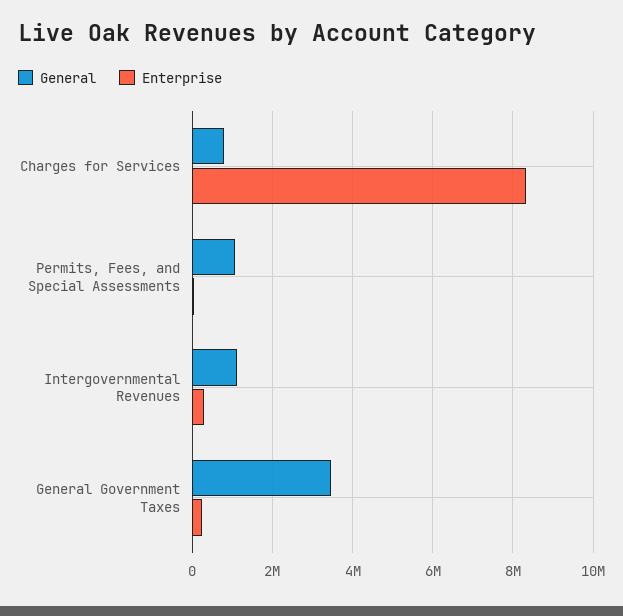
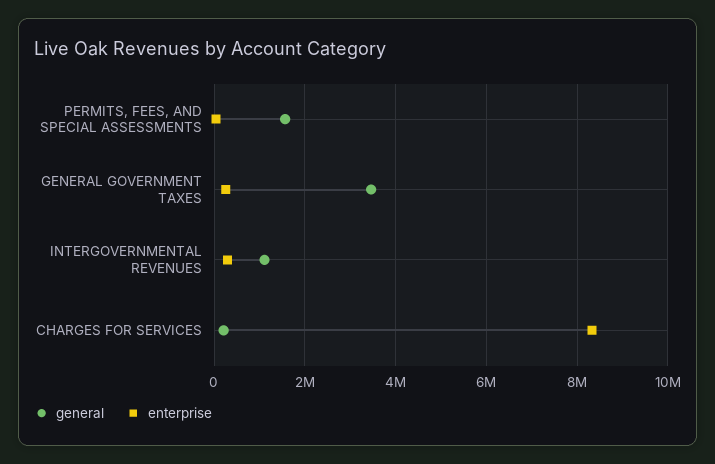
  {
    "General": {
-     "Charges for Services": 800000,
+     "Charges for Services": 200000,
-     "Permits, Fees, and Special Assessments": 1000000,
+     "Permits, Fees, and Special Assessments": 1600000,
      "Intergovernmental Revenues": 1200000,
      "General Government Taxes": 3400000
    },
    "Enterprise": {
      "Charges for Services": 8400000,
      "Permits, Fees, and Special Assessments": 0,
      "Intergovernmental Revenues": 200000,
      "General Government Taxes": 200000
    }
  }

